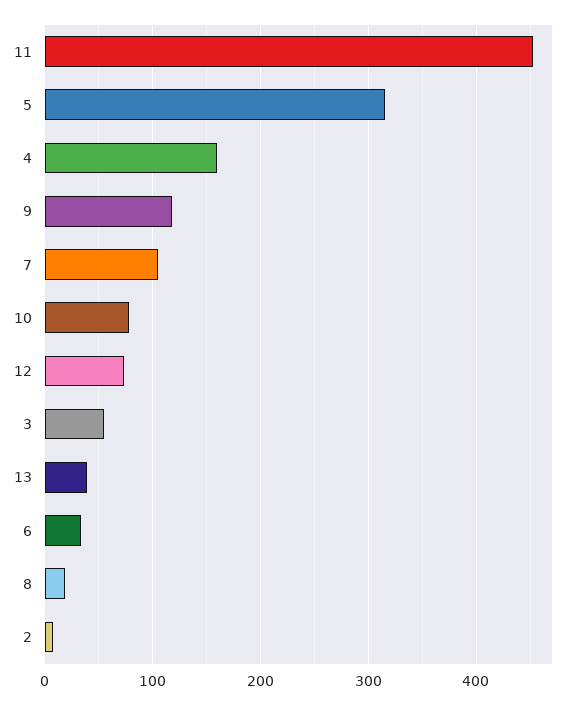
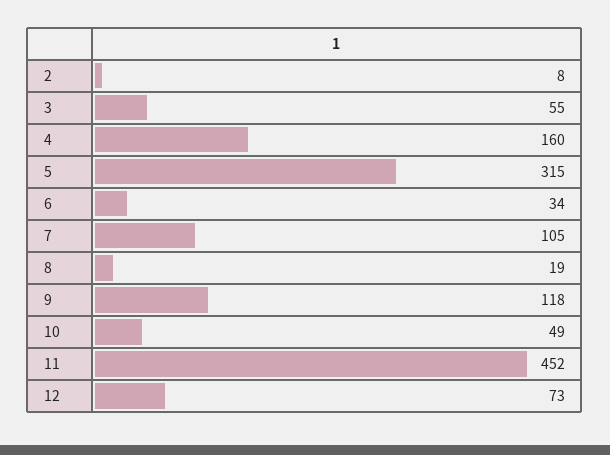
  {
    "11": 452,
    "5": 315,
    "4": 160,
    "9": 118,
    "7": 105,
-   "10": 80,
+   "10": 49,
    "12": 73,
    "3": 55,
-   "13": 40,
    "6": 34,
    "8": 19,
    "2": 8
  }

